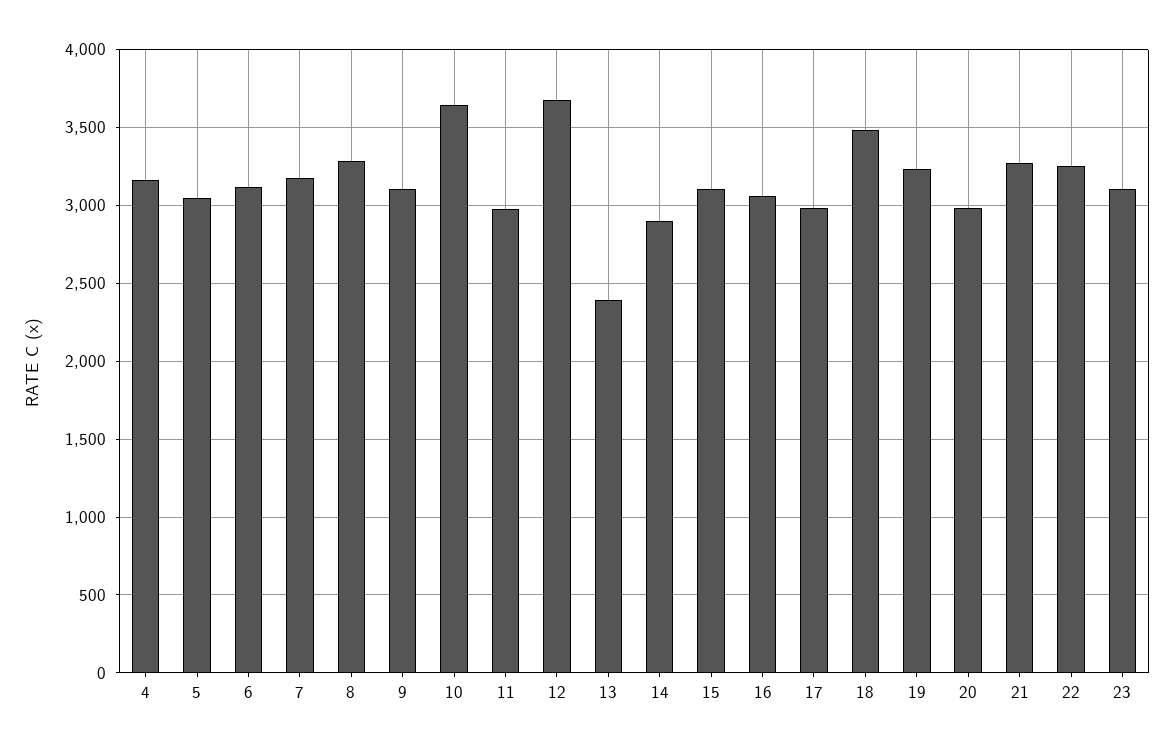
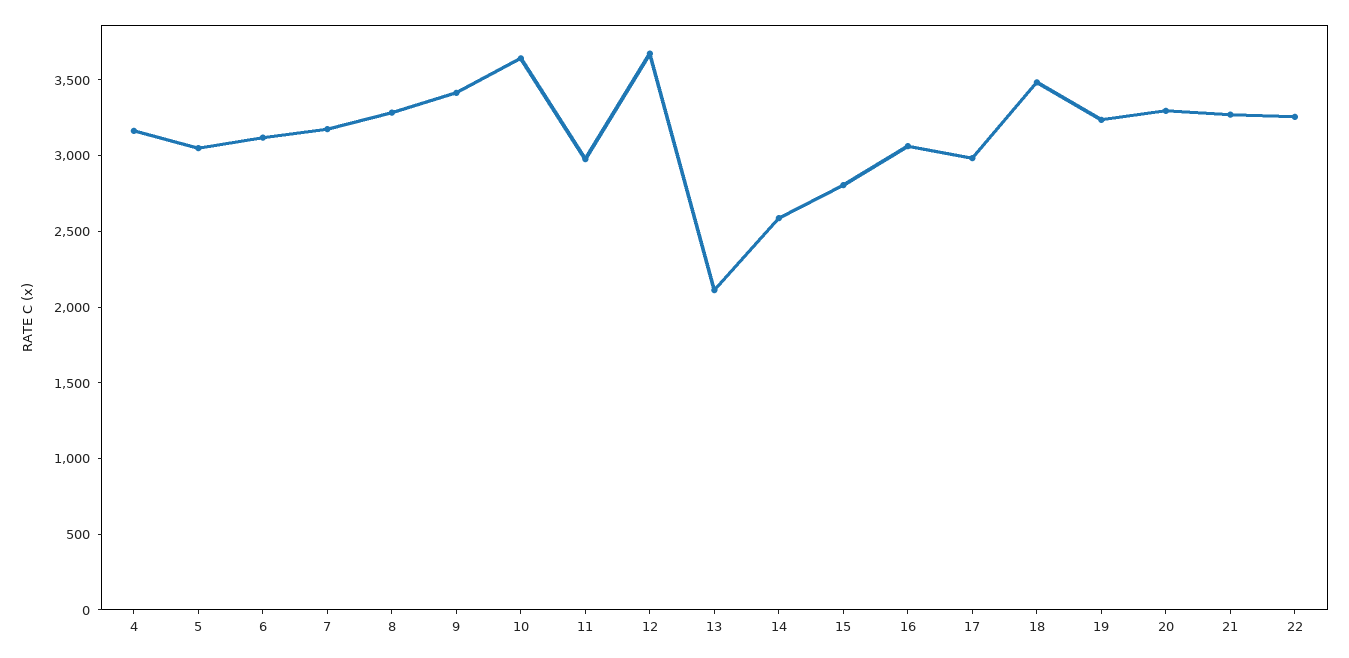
  {
    "4": 3150,
    "5": 3050,
    "6": 3100,
    "7": 3150,
    "8": 3300,
-   "9": 3100,
+   "9": 3400,
    "10": 3650,
    "11": 3000,
    "12": 3650,
-   "13": 2400,
+   "13": 2100,
-   "14": 2900,
+   "14": 2600,
-   "15": 3100,
+   "15": 2800,
    "16": 3050,
    "17": 3000,
    "18": 3500,
    "19": 3250,
-   "20": 3000,
+   "20": 3300,
    "21": 3250,
-   "22": 3250,
+   "22": 3250
-   "23": 3100
  }

